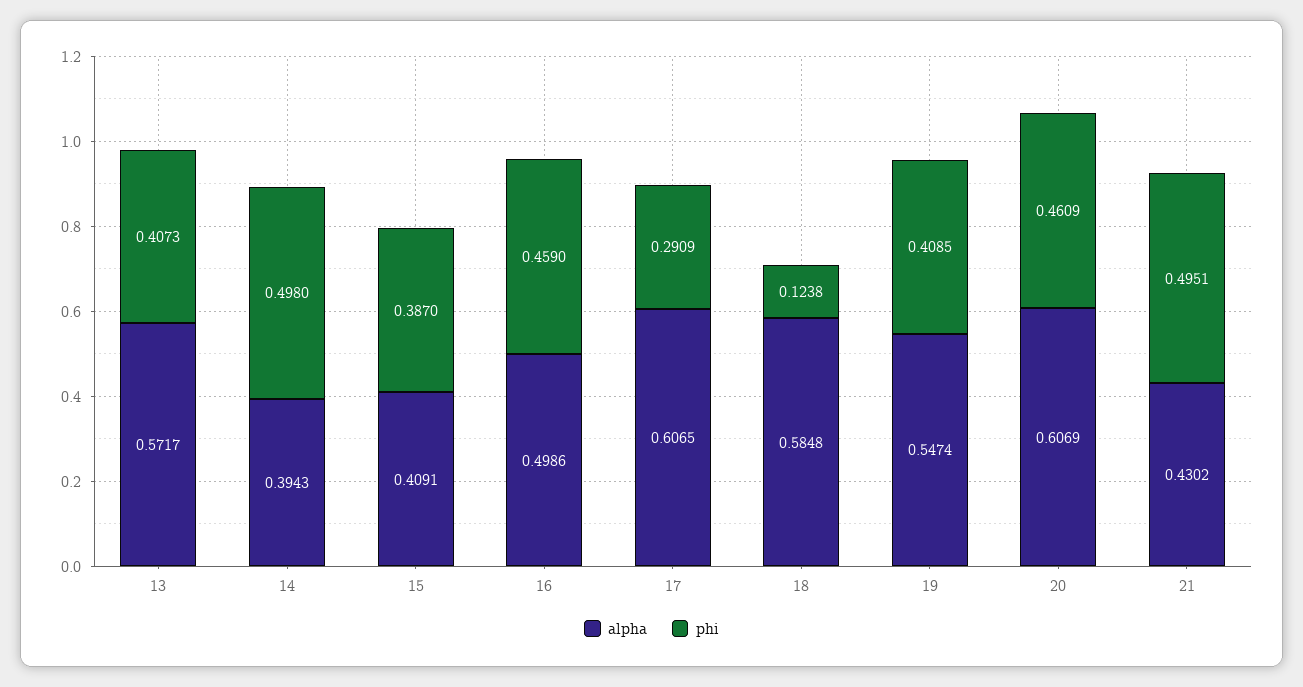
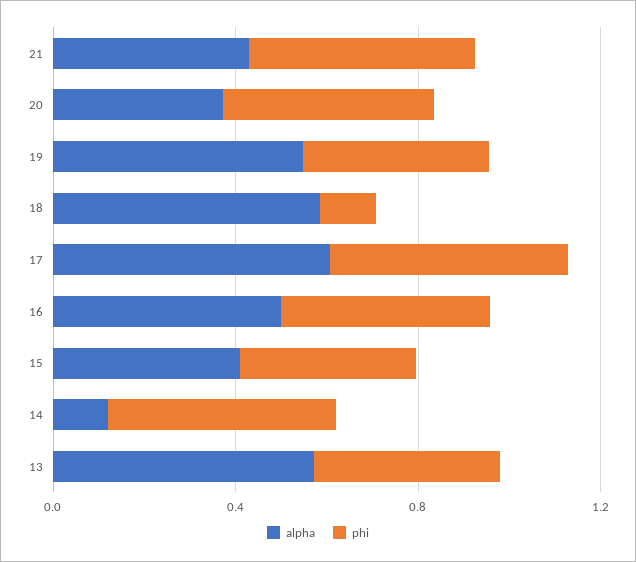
  {
    "alpha": {
      "13": 0.5717,
-     "14": 0.3943,
+     "14": 0.1,
      "15": 0.4091,
      "16": 0.4986,
      "17": 0.6065,
      "18": 0.5848,
      "19": 0.5474,
-     "20": 0.6069,
+     "20": 0.4,
      "21": 0.4302
    },
    "phi": {
      "13": 0.4073,
      "14": 0.498,
      "15": 0.387,
      "16": 0.459,
-     "17": 0.2909,
+     "17": 0.5,
      "18": 0.1238,
      "19": 0.4085,
      "20": 0.4609,
      "21": 0.4951
    }
  }

